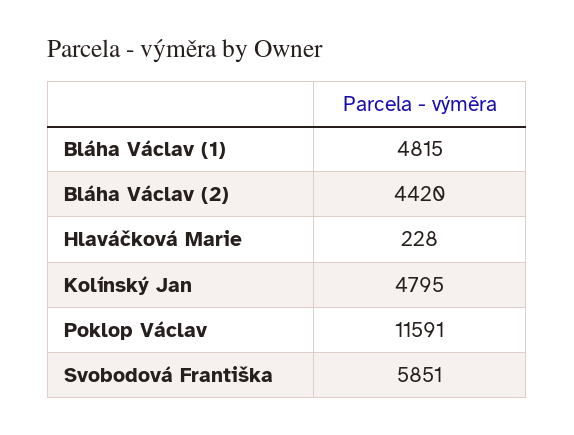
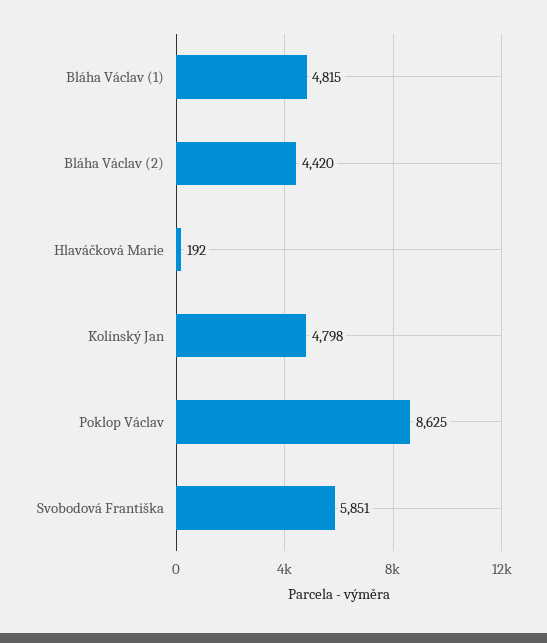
  {
    "Bláha Václav (1)": 4815,
    "Bláha Václav (2)": 4420,
-   "Hlaváčková Marie": 228,
+   "Hlaváčková Marie": 192,
-   "Kolínský Jan": 4795,
+   "Kolínský Jan": 4798,
-   "Poklop Václav": 11591,
+   "Poklop Václav": 8625,
    "Svobodová Františka": 5851
  }

